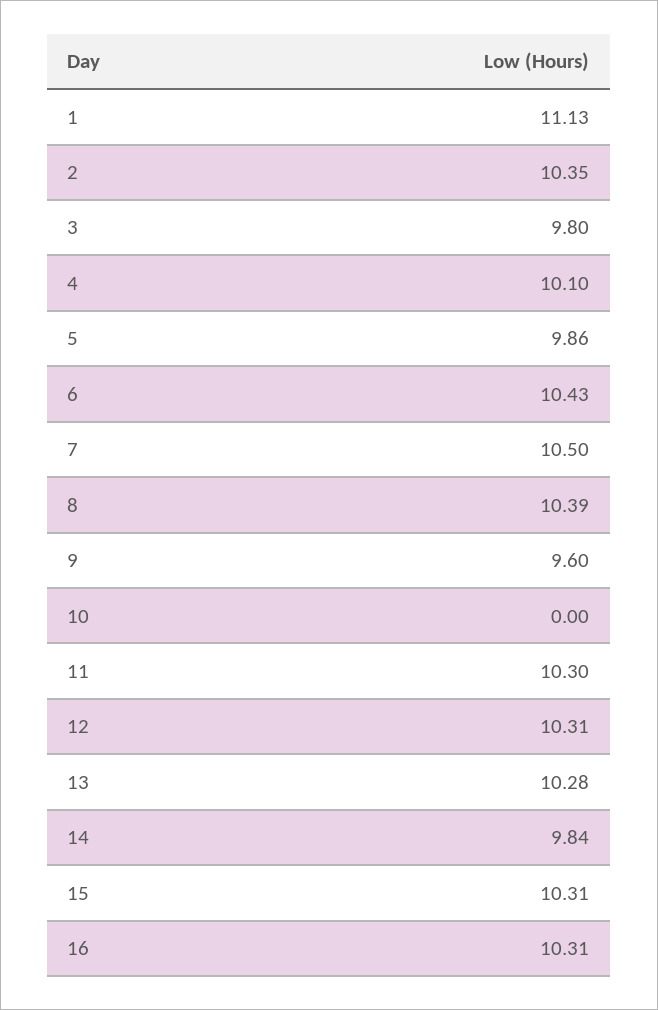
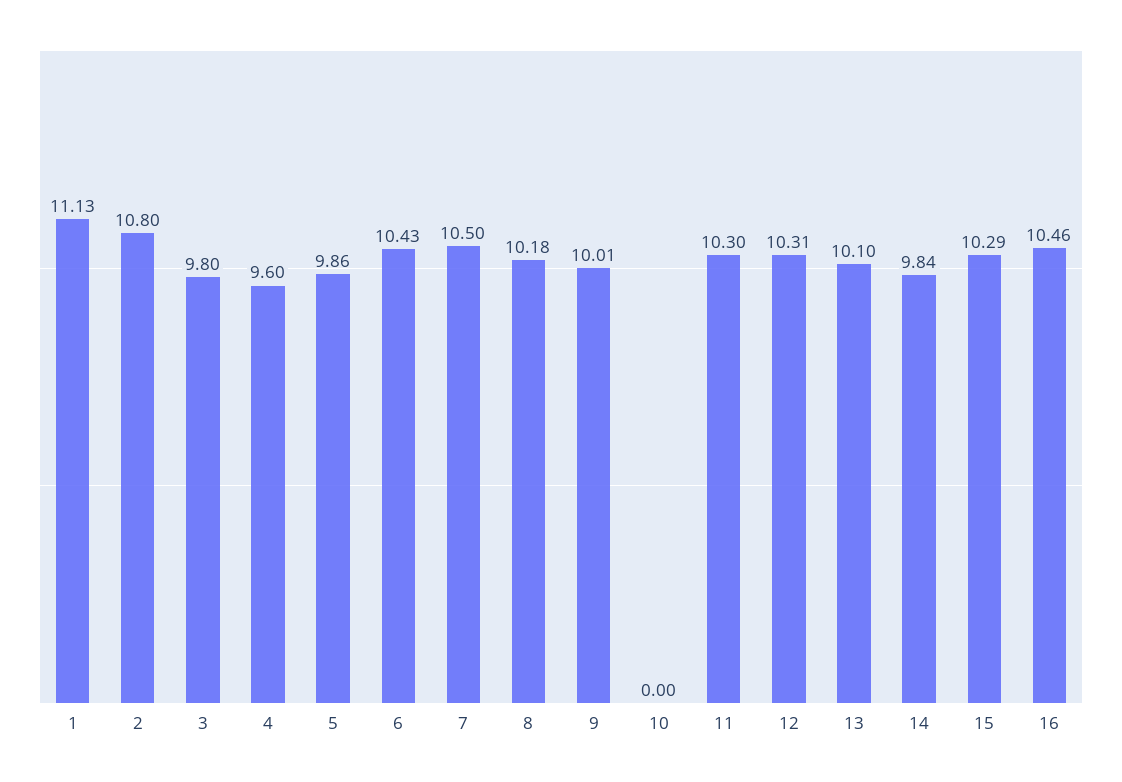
  {
    "1": 11.13,
-   "2": 10.35,
+   "2": 10.8,
    "3": 9.8,
-   "4": 10.1,
+   "4": 9.6,
    "5": 9.86,
    "6": 10.43,
    "7": 10.5,
-   "8": 10.39,
+   "8": 10.18,
-   "9": 9.6,
+   "9": 10.01,
    "10": 0,
    "11": 10.3,
    "12": 10.31,
-   "13": 10.28,
+   "13": 10.1,
    "14": 9.84,
-   "15": 10.31,
+   "15": 10.29,
-   "16": 10.31
+   "16": 10.46
  }

